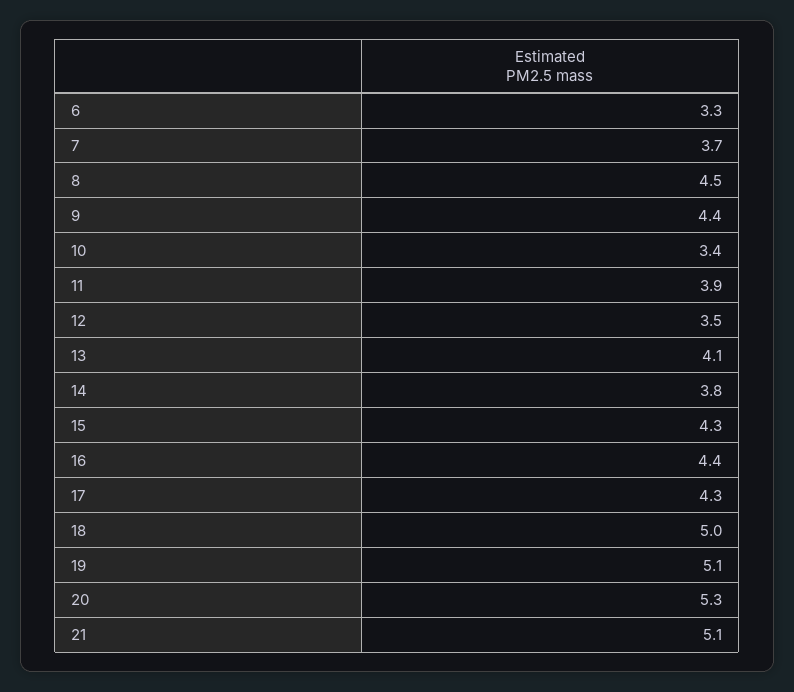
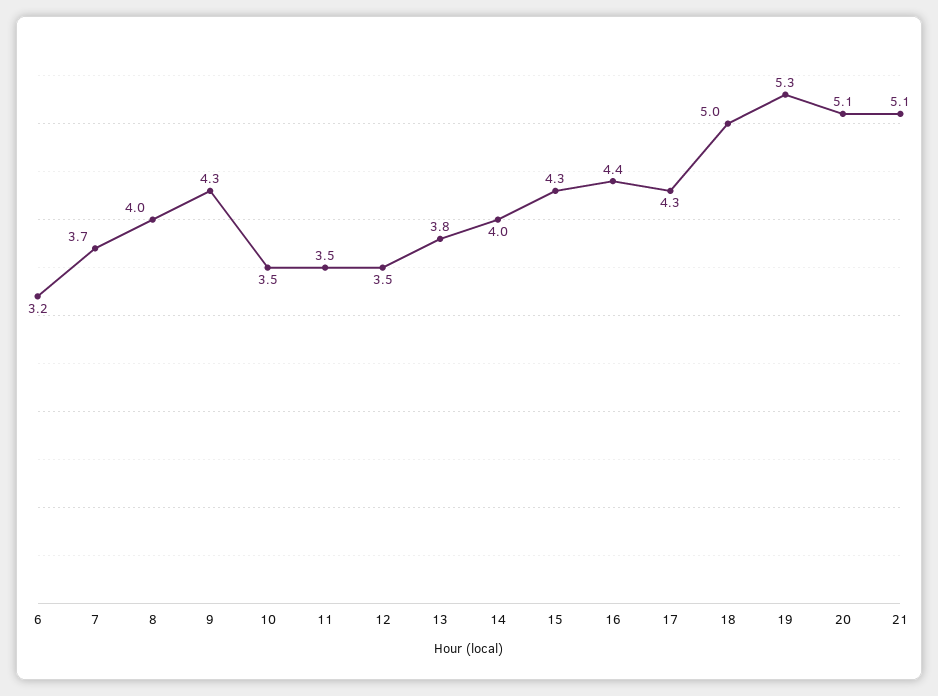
  {
-   "6": 3.3,
+   "6": 3.2,
    "7": 3.7,
-   "8": 4.5,
+   "8": 4,
-   "9": 4.4,
+   "9": 4.3,
-   "10": 3.4,
+   "10": 3.5,
-   "11": 3.9,
+   "11": 3.5,
    "12": 3.5,
-   "13": 4.1,
+   "13": 3.8,
-   "14": 3.8,
+   "14": 4,
    "15": 4.3,
    "16": 4.4,
    "17": 4.3,
    "18": 5,
-   "19": 5.1,
+   "19": 5.3,
-   "20": 5.3,
+   "20": 5.1,
    "21": 5.1
  }

